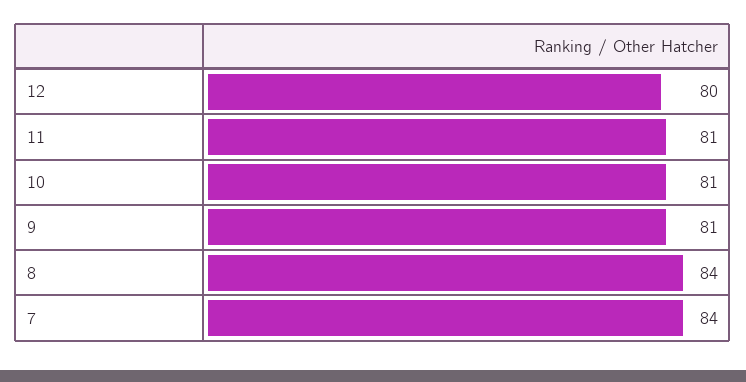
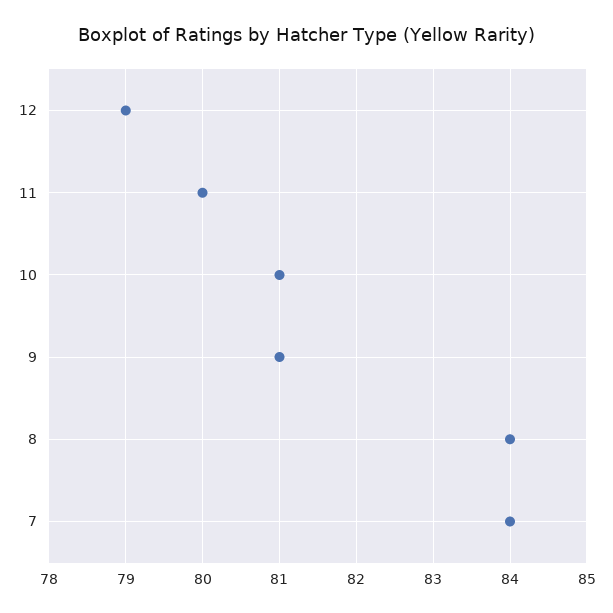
  {
-   "12": 80,
+   "12": 79,
-   "11": 81,
+   "11": 80,
    "10": 81,
    "9": 81,
    "8": 84,
    "7": 84
  }

